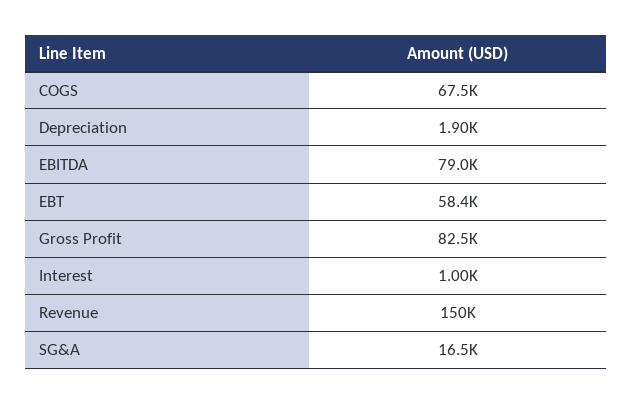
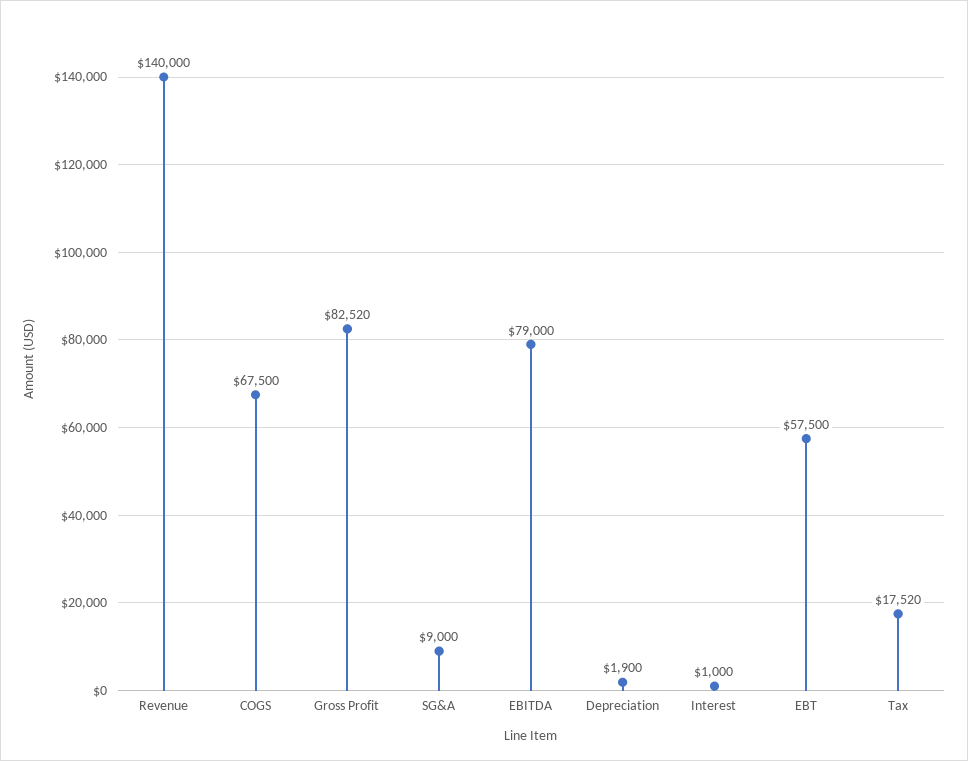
  {
    "COGS": 67500,
    "Depreciation": 1900,
    "EBITDA": 79000,
-   "EBT": 58400,
+   "EBT": 57500,
-   "Gross Profit": 82500,
+   "Gross Profit": 82520,
    "Interest": 1000,
-   "Revenue": 150000,
+   "Revenue": 140000,
-   "SG&A": 16500
+   "SG&A": 9000,
+   "Tax": 17520
  }

